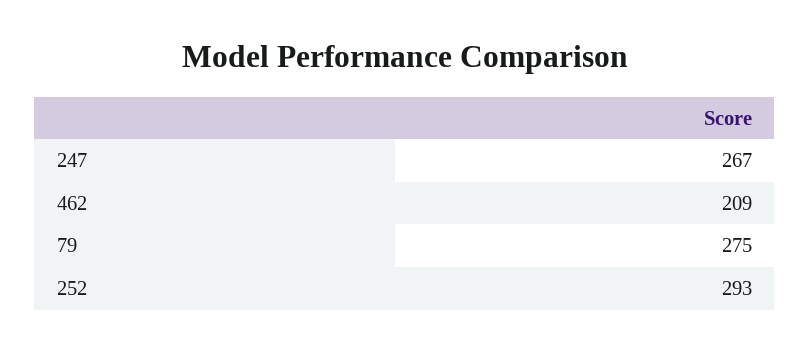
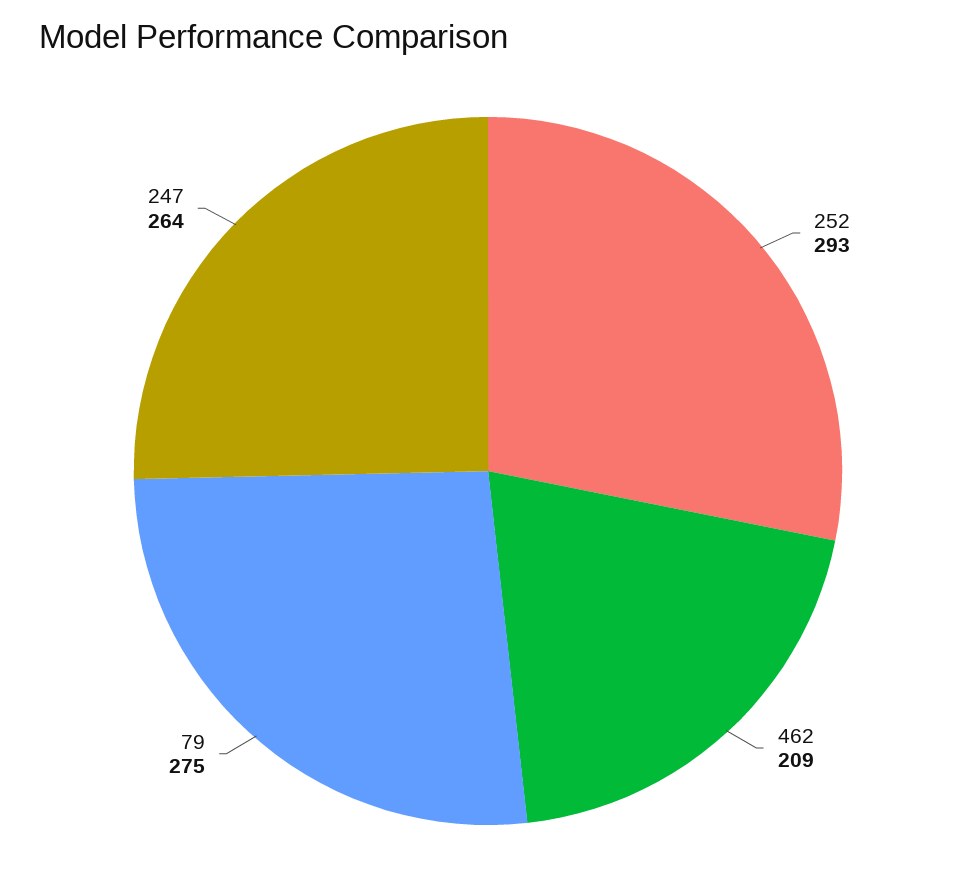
  {
-   "247": 267,
+   "247": 264,
    "462": 209,
    "79": 275,
    "252": 293
  }

